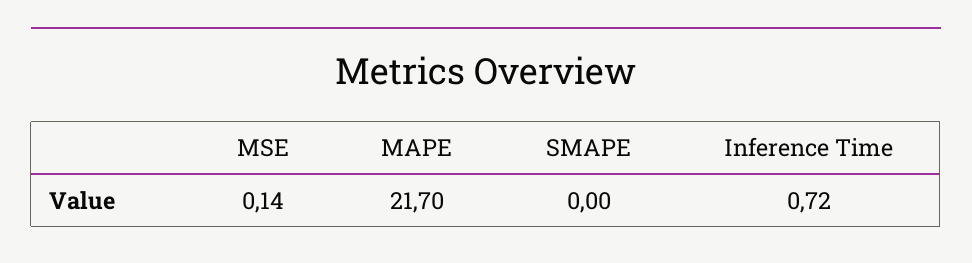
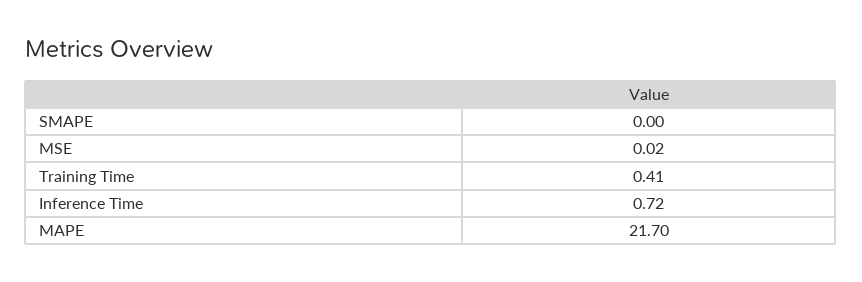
  {
-   "MSE": 0.14,
+   "MSE": 0.02,
    "MAPE": 21.7,
    "SMAPE": 0,
-   "Inference Time": 0.72
+   "Inference Time": 0.72,
+   "Training Time": 0.41
  }

